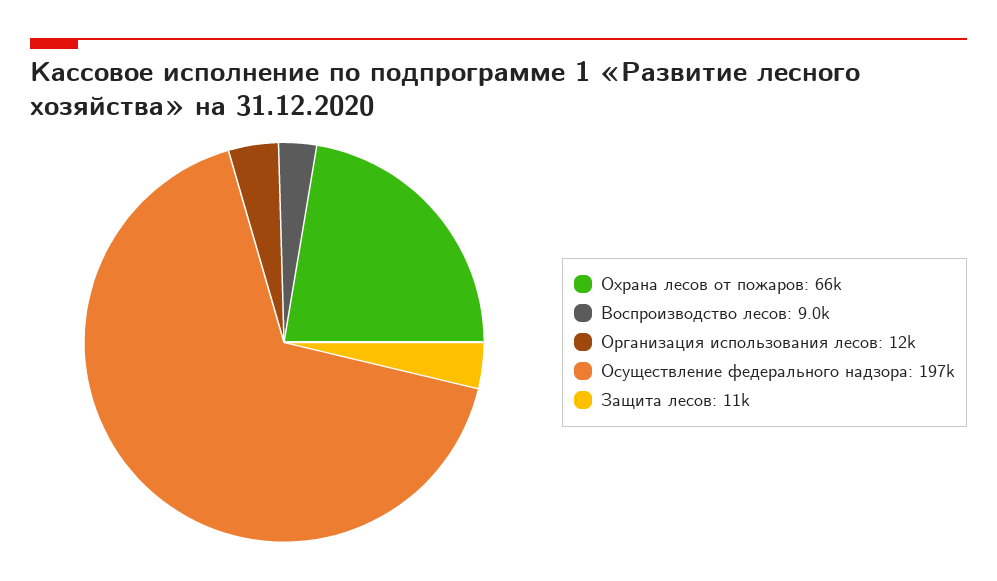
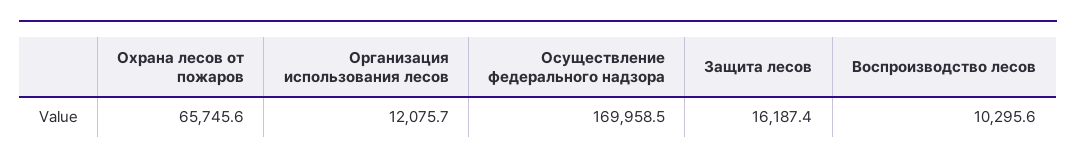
  {
    "Охрана лесов от пожаров": 65745.6,
-   "Воспроизводство лесов": 9000,
+   "Воспроизводство лесов": 10295.6,
    "Организация использования лесов": 12075.7,
-   "Осуществление федерального надзора": 197000,
+   "Осуществление федерального надзора": 169958.5,
-   "Защита лесов": 11000
+   "Защита лесов": 16187.4
  }

